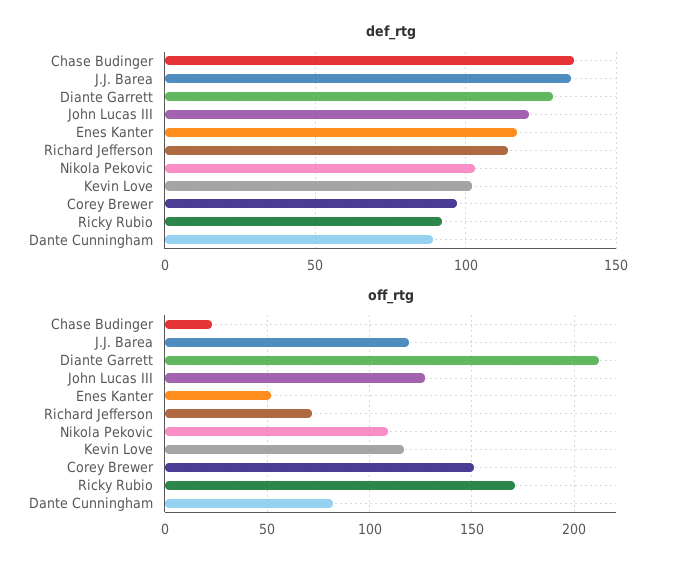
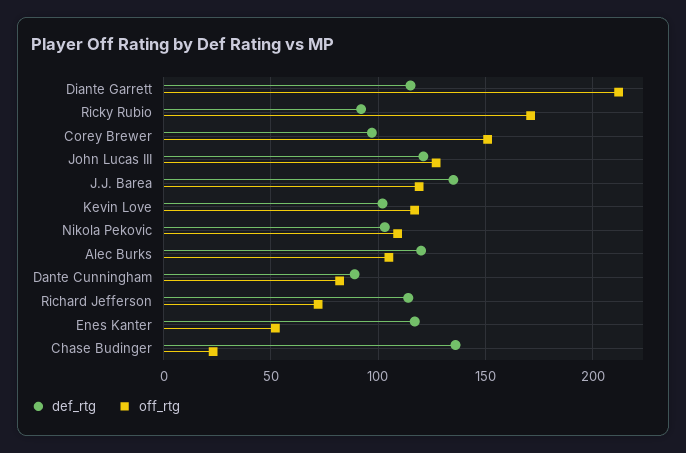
  {
    "def_rtg": {
      "Chase Budinger": 135,
      "J.J. Barea": 135,
-     "Diante Garrett": 130,
+     "Diante Garrett": 115,
      "John Lucas III": 120,
      "Enes Kanter": 115,
      "Richard Jefferson": 115,
      "Nikola Pekovic": 105,
      "Kevin Love": 100,
      "Corey Brewer": 95,
      "Ricky Rubio": 90,
-     "Dante Cunningham": 90
+     "Dante Cunningham": 90,
+     "Alec Burks": 120
    },
    "off_rtg": {
      "Chase Budinger": 25,
      "J.J. Barea": 120,
      "Diante Garrett": 210,
      "John Lucas III": 125,
      "Enes Kanter": 50,
      "Richard Jefferson": 70,
      "Nikola Pekovic": 110,
      "Kevin Love": 115,
      "Corey Brewer": 150,
      "Ricky Rubio": 170,
-     "Dante Cunningham": 80
+     "Dante Cunningham": 80,
+     "Alec Burks": 105
    }
  }

